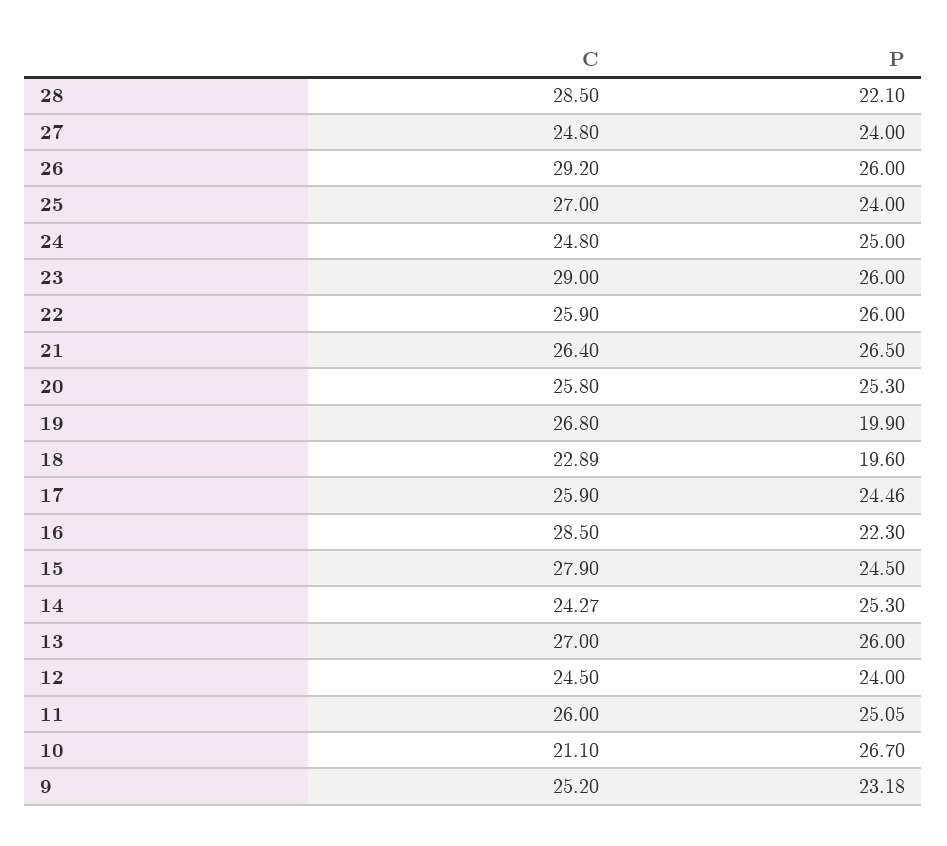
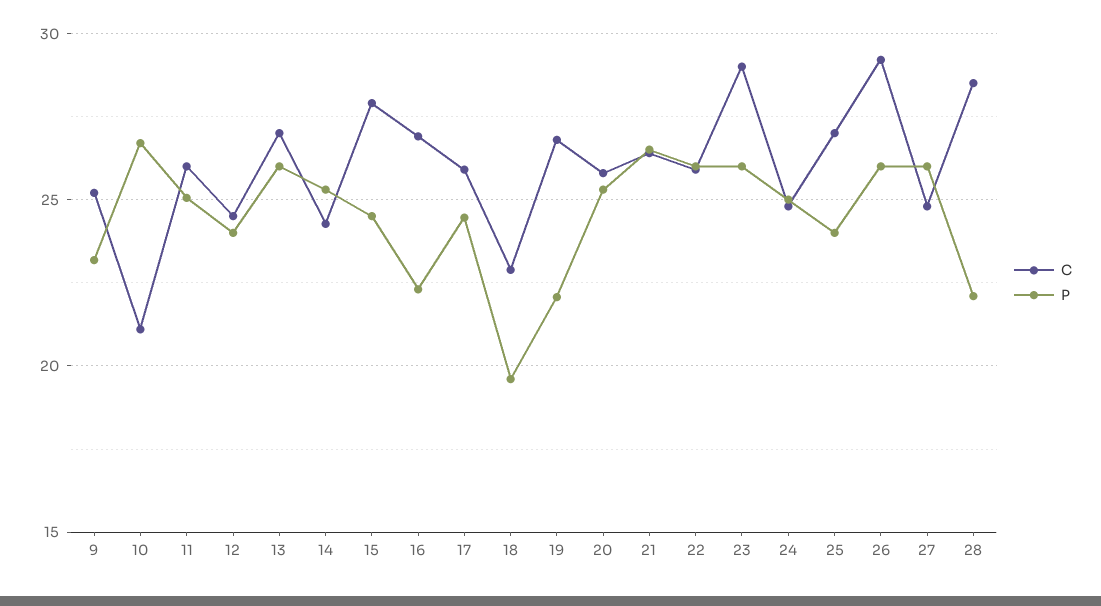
  {
    "C": {
      "28": 28.5,
      "27": 24.8,
      "26": 29.2,
      "25": 27,
      "24": 24.8,
      "23": 29,
      "22": 25.9,
      "21": 26.4,
      "20": 25.8,
      "19": 26.8,
      "18": 22.89,
      "17": 25.9,
-     "16": 28.5,
+     "16": 27,
      "15": 27.9,
      "14": 24.27,
      "13": 27,
      "12": 24.5,
      "11": 26,
      "10": 21.1,
      "9": 25.2
    },
    "P": {
      "28": 22.1,
-     "27": 24,
+     "27": 26,
      "26": 26,
      "25": 24,
      "24": 25,
      "23": 26,
      "22": 26,
      "21": 26.5,
      "20": 25.3,
-     "19": 19.9,
+     "19": 22,
      "18": 19.6,
      "17": 24.46,
      "16": 22.3,
      "15": 24.5,
      "14": 25.3,
      "13": 26,
      "12": 24,
      "11": 25.05,
      "10": 26.7,
      "9": 23.18
    }
  }

